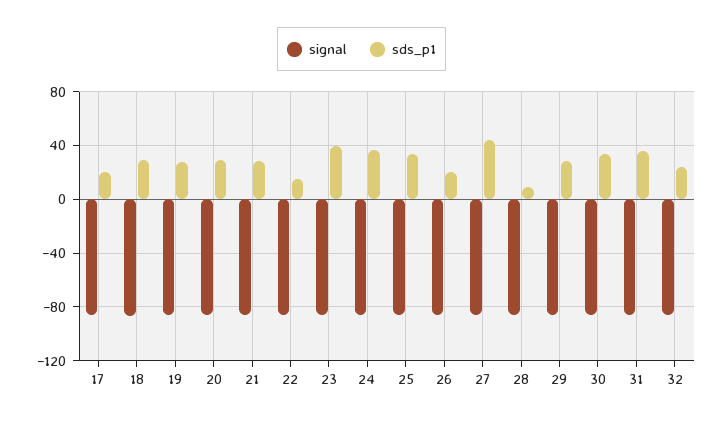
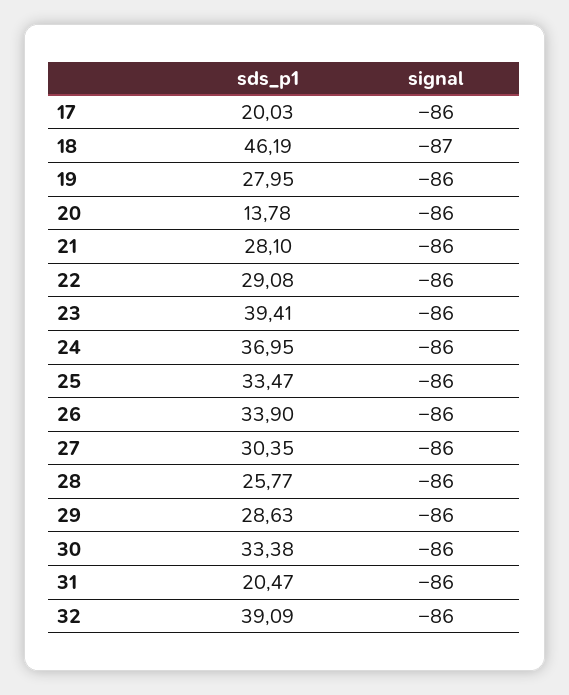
  {
    "signal": {
      "17": -86,
      "18": -87,
      "19": -86,
      "20": -86,
      "21": -86,
      "22": -86,
      "23": -86,
      "24": -86,
      "25": -86,
      "26": -86,
      "27": -86,
      "28": -86,
      "29": -86,
      "30": -86,
      "31": -86,
      "32": -86
    },
    "sds_p1": {
      "17": 20.03,
-     "18": 30,
+     "18": 46.19,
      "19": 27.95,
-     "20": 30,
+     "20": 13.78,
      "21": 28.1,
-     "22": 15,
+     "22": 29.08,
      "23": 39.41,
      "24": 36.95,
      "25": 33.47,
-     "26": 20,
+     "26": 33.9,
-     "27": 45,
+     "27": 30.35,
-     "28": 10,
+     "28": 25.77,
      "29": 28.63,
      "30": 33.38,
-     "31": 35,
+     "31": 20.47,
-     "32": 25
+     "32": 39.09
    }
  }

